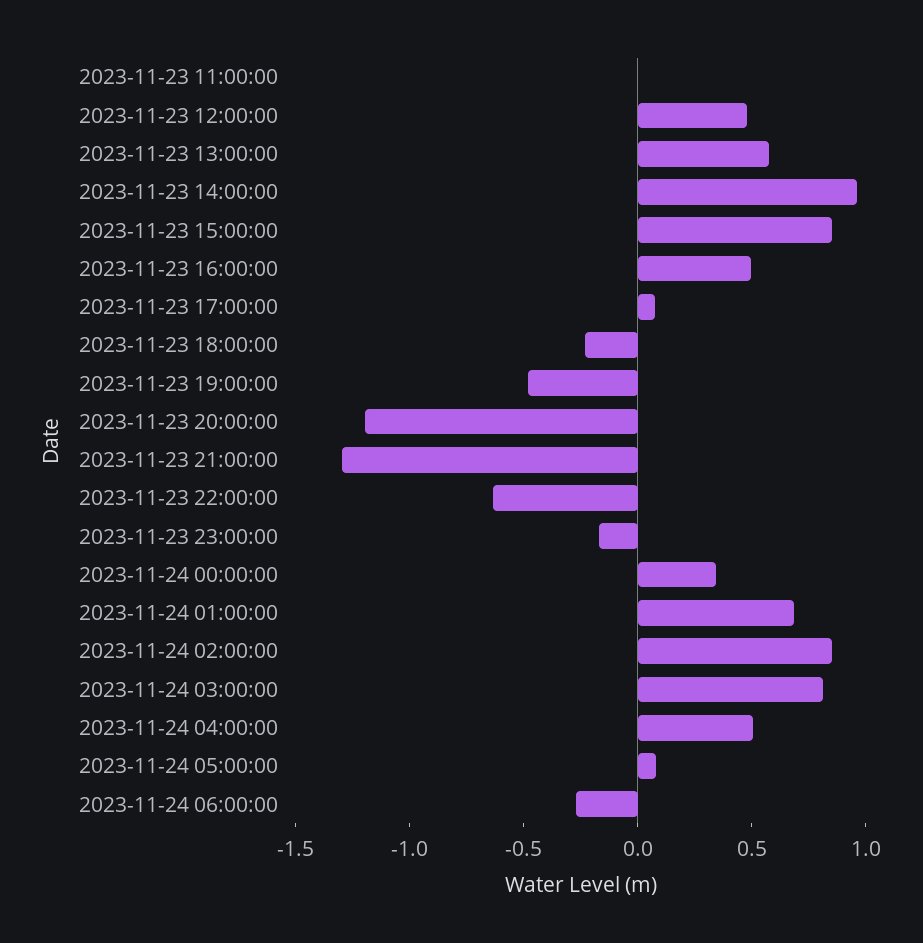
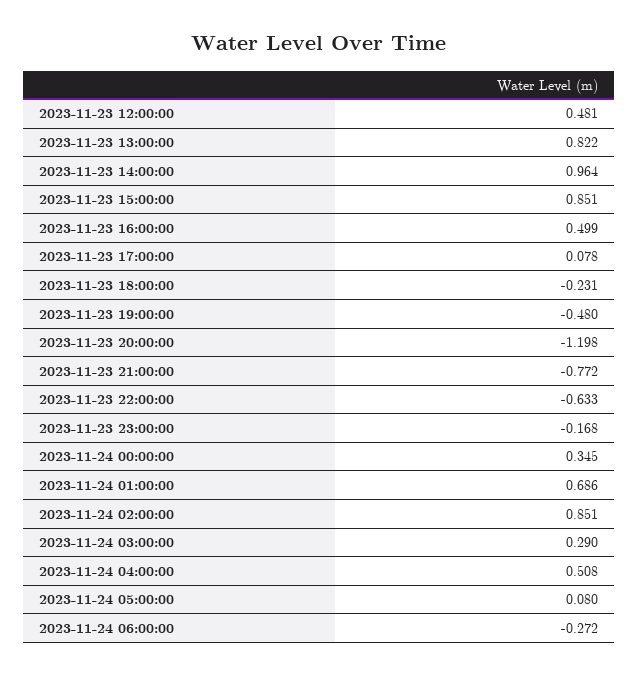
  {
-   "2023-11-23 11:00:00": 0,
    "2023-11-23 12:00:00": 0.481,
-   "2023-11-23 13:00:00": 0.6,
+   "2023-11-23 13:00:00": 0.822,
    "2023-11-23 14:00:00": 0.964,
    "2023-11-23 15:00:00": 0.851,
    "2023-11-23 16:00:00": 0.499,
    "2023-11-23 17:00:00": 0.078,
    "2023-11-23 18:00:00": -0.231,
    "2023-11-23 19:00:00": -0.48,
    "2023-11-23 20:00:00": -1.198,
-   "2023-11-23 21:00:00": -1.3,
+   "2023-11-23 21:00:00": -0.772,
    "2023-11-23 22:00:00": -0.633,
    "2023-11-23 23:00:00": -0.168,
    "2023-11-24 00:00:00": 0.345,
    "2023-11-24 01:00:00": 0.686,
    "2023-11-24 02:00:00": 0.851,
-   "2023-11-24 03:00:00": 0.8,
+   "2023-11-24 03:00:00": 0.29,
    "2023-11-24 04:00:00": 0.508,
    "2023-11-24 05:00:00": 0.08,
    "2023-11-24 06:00:00": -0.272
  }

